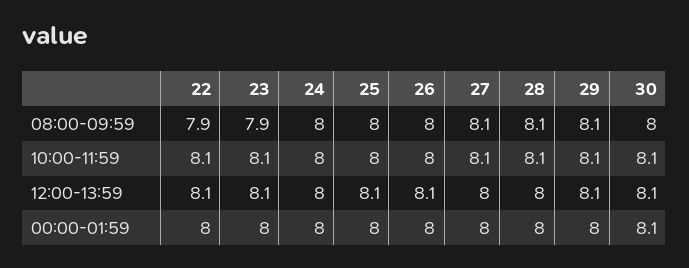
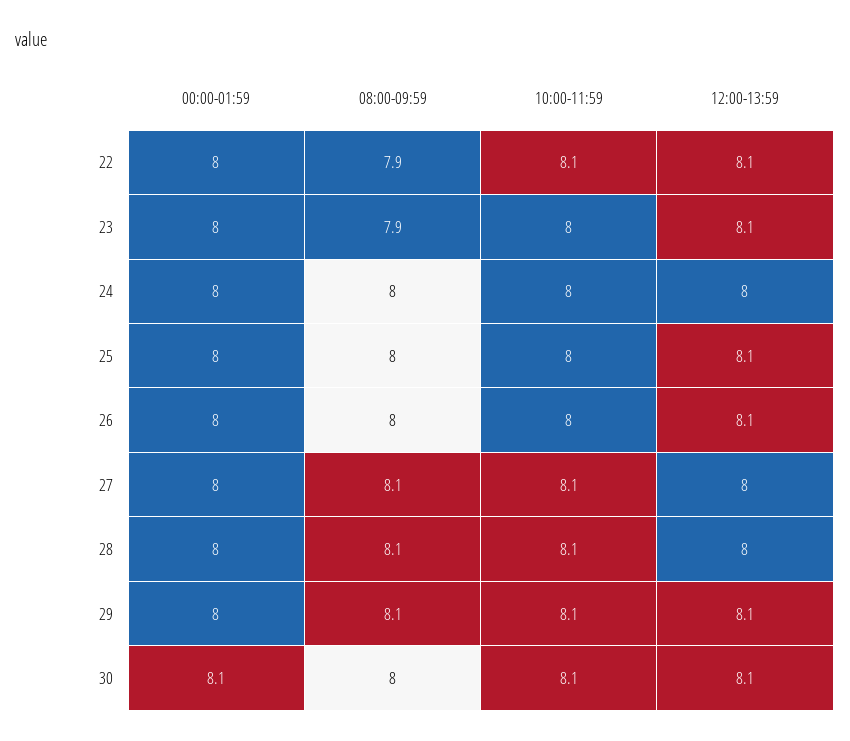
  {
    "22": {
      "08:00-09:59": 7.9,
      "10:00-11:59": 8.1,
      "12:00-13:59": 8.1,
      "00:00-01:59": 8
    },
    "23": {
      "08:00-09:59": 7.9,
-     "10:00-11:59": 8.1,
+     "10:00-11:59": 8,
      "12:00-13:59": 8.1,
      "00:00-01:59": 8
    },
    "24": {
      "08:00-09:59": 8,
      "10:00-11:59": 8,
      "12:00-13:59": 8,
      "00:00-01:59": 8
    },
    "25": {
      "08:00-09:59": 8,
      "10:00-11:59": 8,
      "12:00-13:59": 8.1,
      "00:00-01:59": 8
    },
    "26": {
      "08:00-09:59": 8,
      "10:00-11:59": 8,
      "12:00-13:59": 8.1,
      "00:00-01:59": 8
    },
    "27": {
      "08:00-09:59": 8.1,
      "10:00-11:59": 8.1,
      "12:00-13:59": 8,
      "00:00-01:59": 8
    },
    "28": {
      "08:00-09:59": 8.1,
      "10:00-11:59": 8.1,
      "12:00-13:59": 8,
      "00:00-01:59": 8
    },
    "29": {
      "08:00-09:59": 8.1,
      "10:00-11:59": 8.1,
      "12:00-13:59": 8.1,
      "00:00-01:59": 8
    },
    "30": {
      "08:00-09:59": 8,
      "10:00-11:59": 8.1,
      "12:00-13:59": 8.1,
      "00:00-01:59": 8.1
    }
  }

